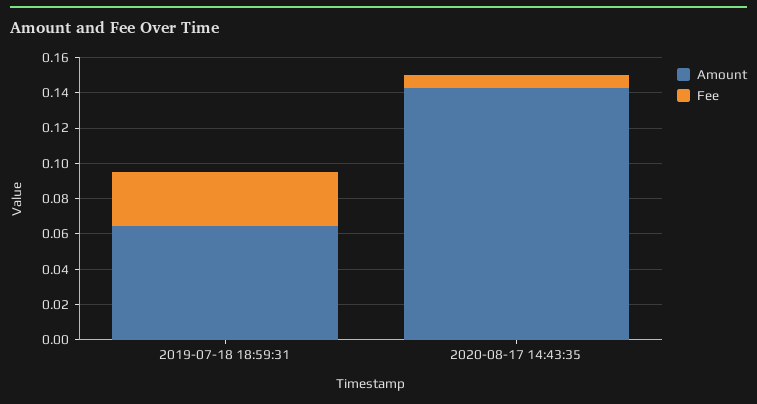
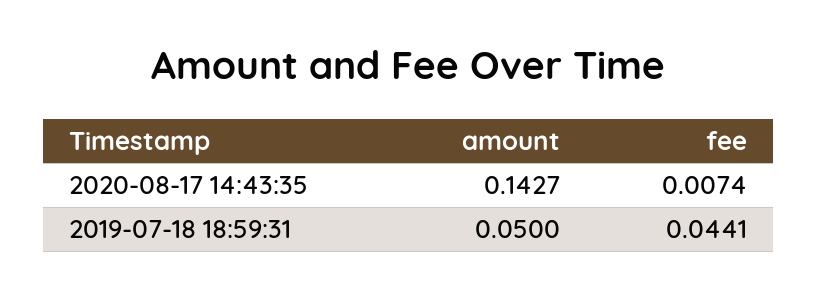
  {
    "Amount": {
-     "2019-07-18 18:59:31": 0.065,
+     "2019-07-18 18:59:31": 0.05,
      "2020-08-17 14:43:35": 0.1427
    },
    "Fee": {
-     "2019-07-18 18:59:31": 0.03,
+     "2019-07-18 18:59:31": 0.0441,
      "2020-08-17 14:43:35": 0.0074
    }
  }

